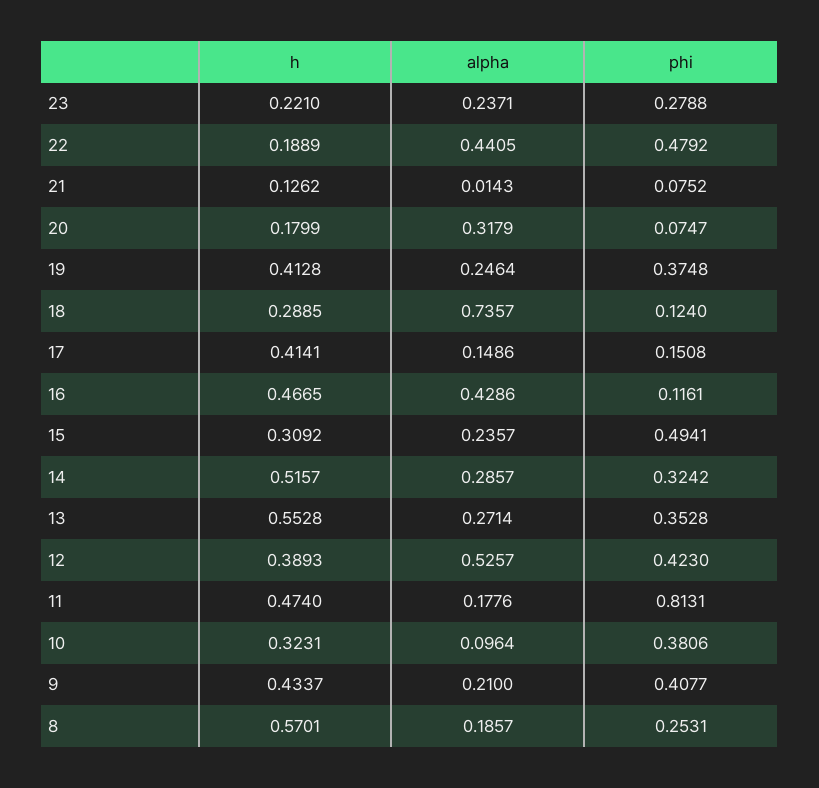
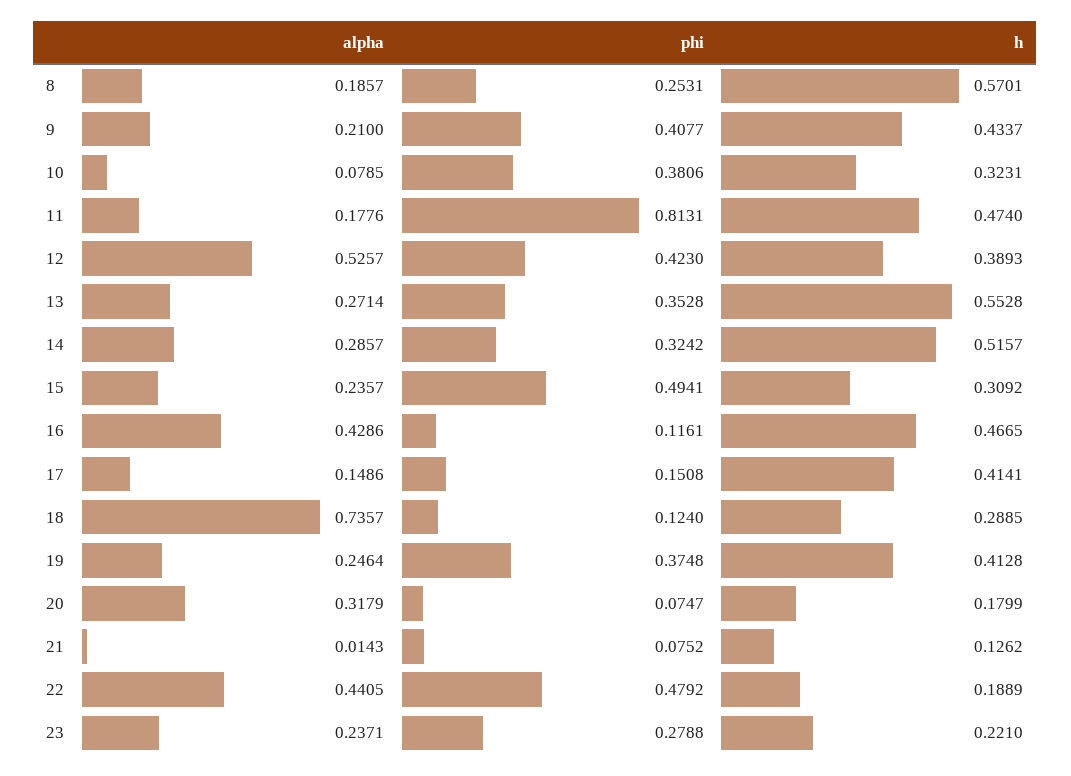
  {
    "h": {
      "23": 0.221,
      "22": 0.1889,
      "21": 0.1262,
      "20": 0.1799,
      "19": 0.4128,
      "18": 0.2885,
      "17": 0.4141,
      "16": 0.4665,
      "15": 0.3092,
      "14": 0.5157,
      "13": 0.5528,
      "12": 0.3893,
      "11": 0.474,
      "10": 0.3231,
      "9": 0.4337,
      "8": 0.5701
    },
    "alpha": {
      "23": 0.2371,
      "22": 0.4405,
      "21": 0.0143,
      "20": 0.3179,
      "19": 0.2464,
      "18": 0.7357,
      "17": 0.1486,
      "16": 0.4286,
      "15": 0.2357,
      "14": 0.2857,
      "13": 0.2714,
      "12": 0.5257,
      "11": 0.1776,
-     "10": 0.0964,
+     "10": 0.0785,
      "9": 0.21,
      "8": 0.1857
    },
    "phi": {
      "23": 0.2788,
      "22": 0.4792,
      "21": 0.0752,
      "20": 0.0747,
      "19": 0.3748,
      "18": 0.124,
      "17": 0.1508,
      "16": 0.1161,
      "15": 0.4941,
      "14": 0.3242,
      "13": 0.3528,
      "12": 0.423,
      "11": 0.8131,
      "10": 0.3806,
      "9": 0.4077,
      "8": 0.2531
    }
  }

